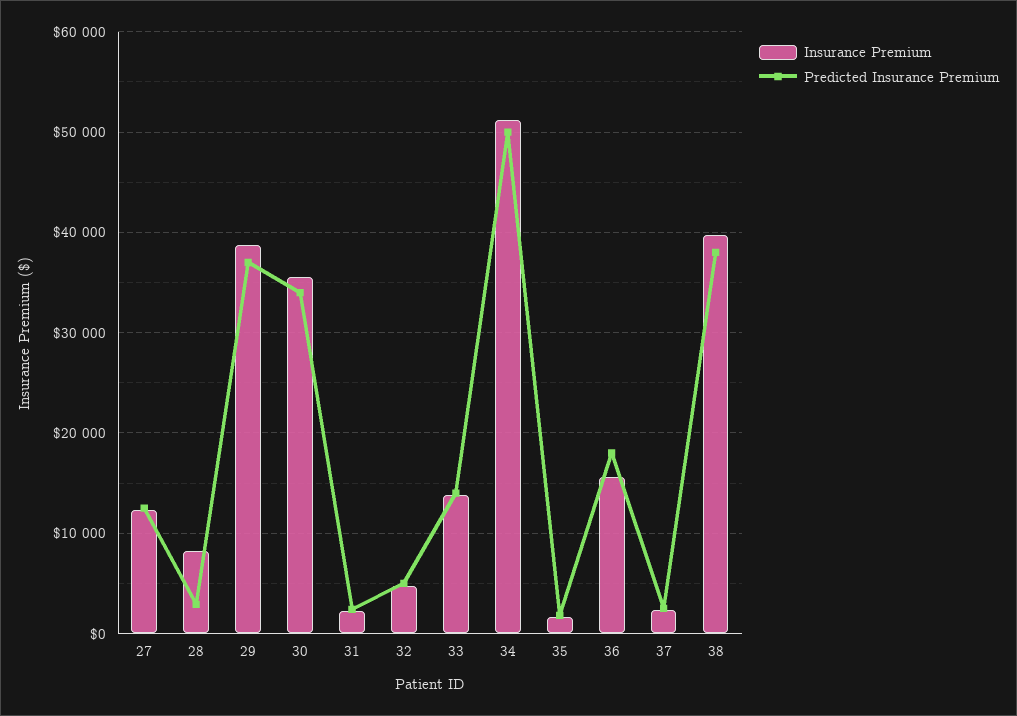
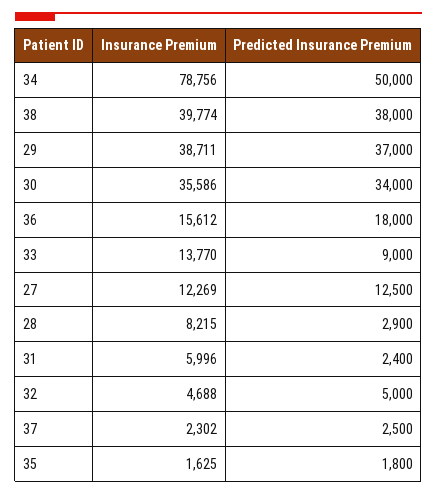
  {
    "Insurance Premium": {
      "27": 12269,
      "28": 8215,
      "29": 38711,
      "30": 35586,
-     "31": 2000,
+     "31": 5996,
      "32": 4688,
      "33": 13770,
-     "34": 51000,
+     "34": 78756,
      "35": 1625,
      "36": 15612,
      "37": 2302,
      "38": 39774
    },
    "Predicted Insurance Premium": {
      "27": 12500,
      "28": 2900,
      "29": 37000,
      "30": 34000,
      "31": 2400,
      "32": 5000,
-     "33": 14000,
+     "33": 9000,
      "34": 50000,
      "35": 1800,
      "36": 18000,
      "37": 2500,
      "38": 38000
    }
  }

